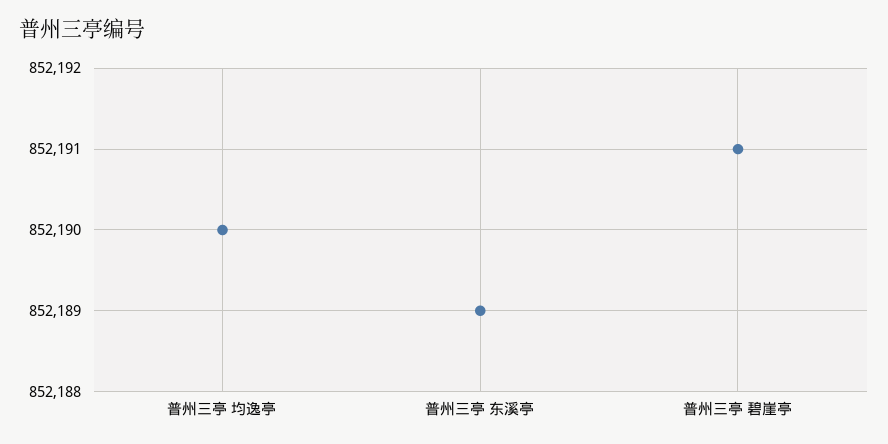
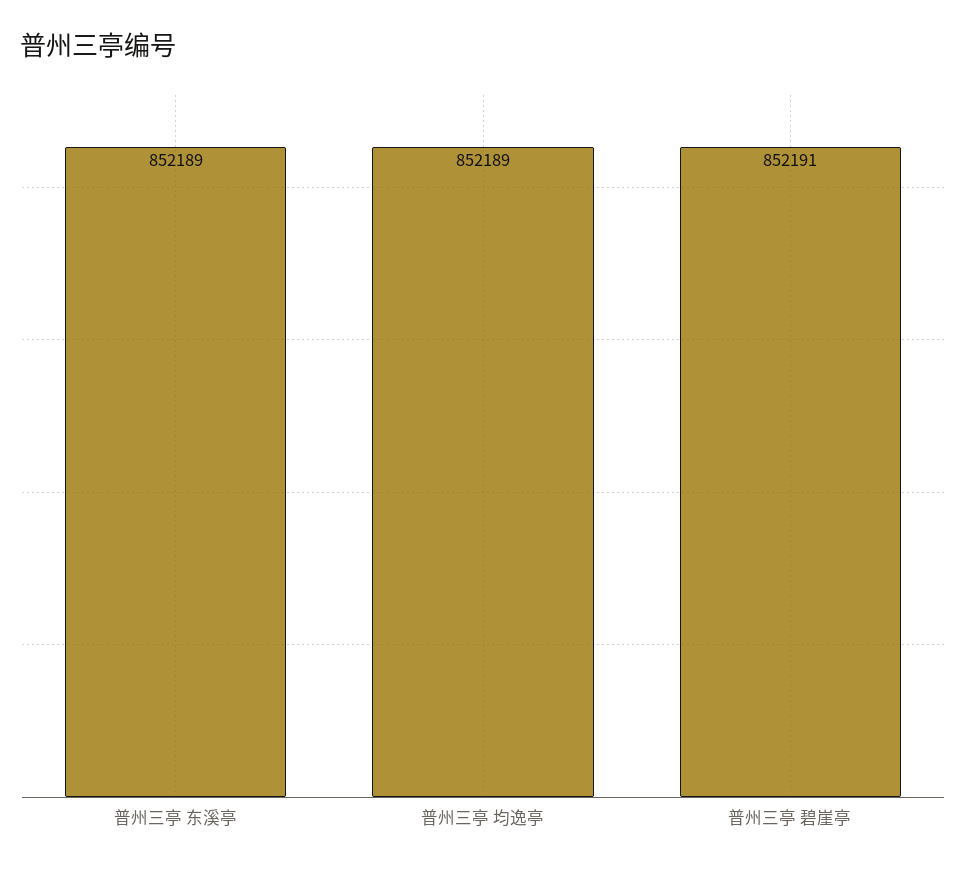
  {
-   "普州三亭 均逸亭": 852190,
+   "普州三亭 均逸亭": 852189,
    "普州三亭 东溪亭": 852189,
    "普州三亭 碧崖亭": 852191
  }

